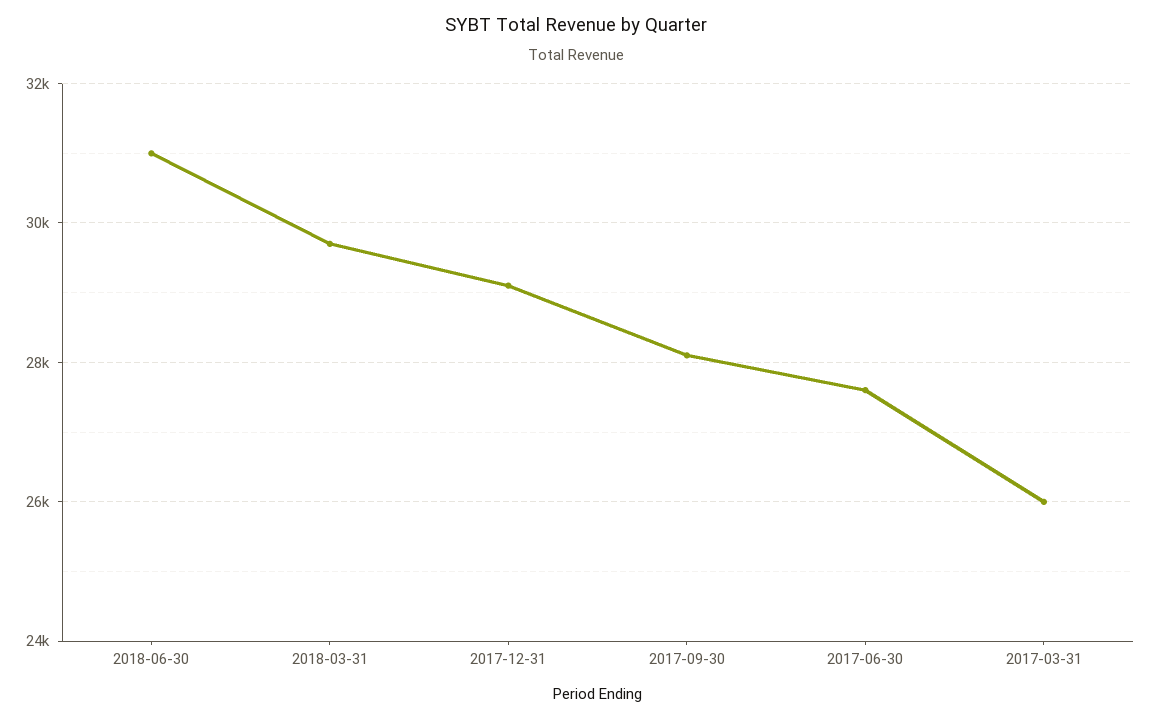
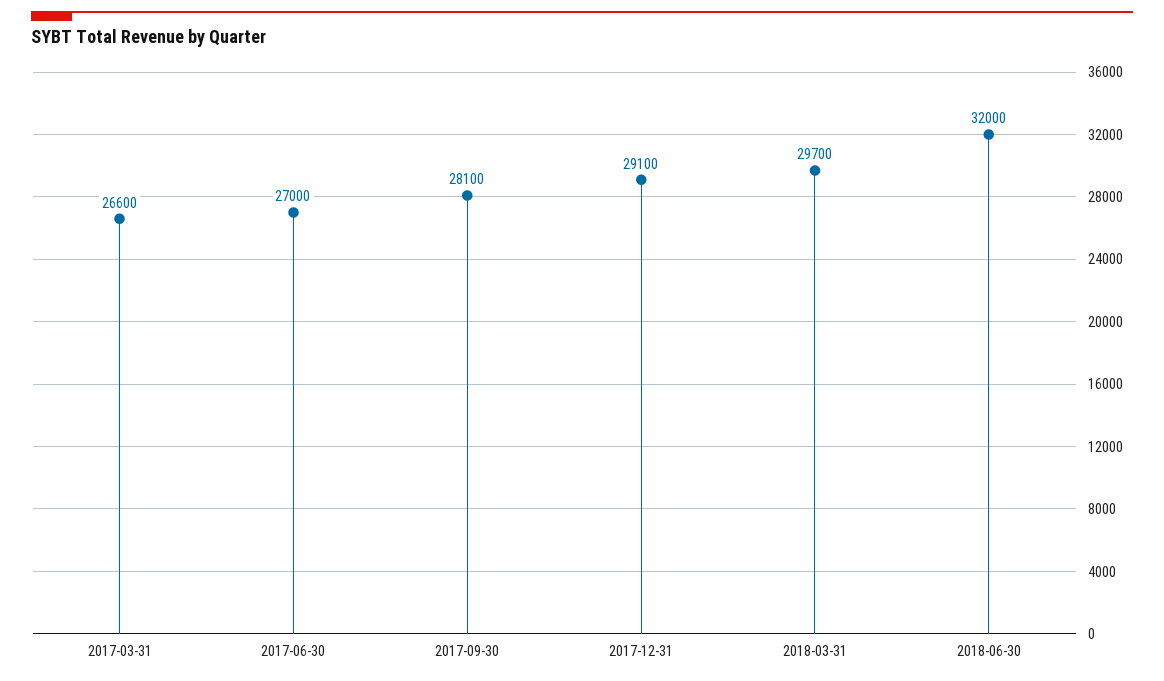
  {
-   "2018-06-30": 31000,
+   "2018-06-30": 32000,
    "2018-03-31": 29700,
    "2017-12-31": 29100,
    "2017-09-30": 28100,
-   "2017-06-30": 27600,
+   "2017-06-30": 27000,
-   "2017-03-31": 26000
+   "2017-03-31": 26600
  }

